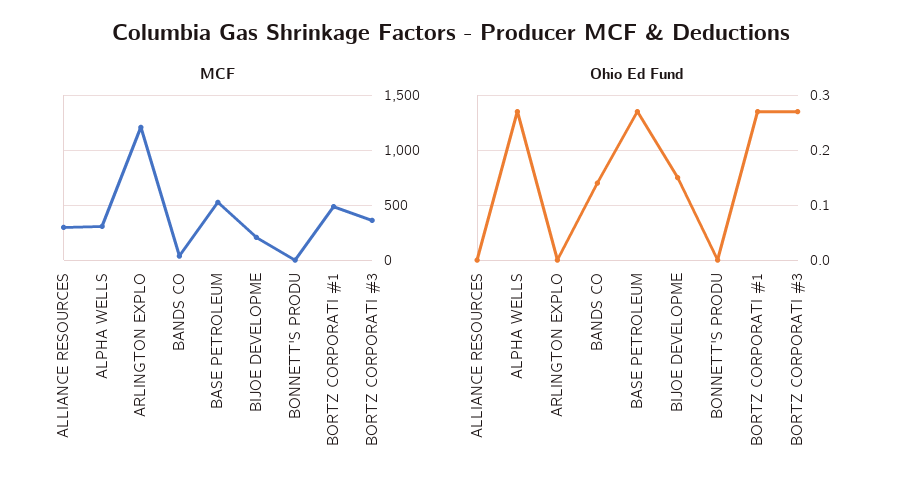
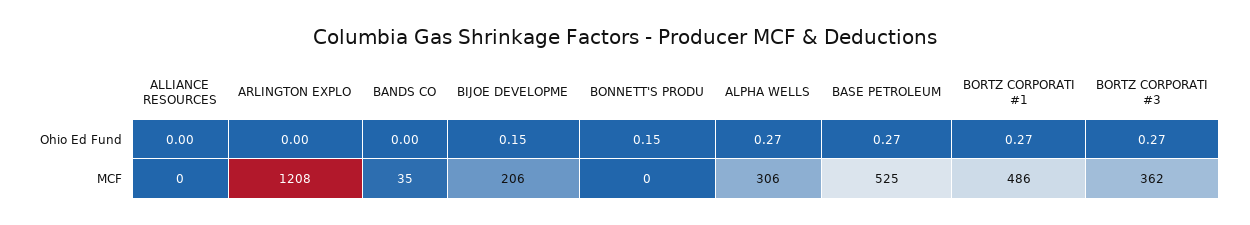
  {
    "MCF": {
-     "ALLIANCE RESOURCES": 300,
+     "ALLIANCE RESOURCES": 0,
      "ALPHA WELLS": 306,
      "ARLINGTON EXPLO": 1208,
      "BANDS CO": 35,
      "BASE PETROLEUM": 525,
      "BIJOE DEVELOPME": 206,
      "BONNETT'S PRODU": 0,
      "BORTZ CORPORATI #1": 486,
      "BORTZ CORPORATI #3": 362
    },
    "Ohio Ed Fund": {
      "ALLIANCE RESOURCES": 0,
      "ALPHA WELLS": 0.27,
      "ARLINGTON EXPLO": 0,
-     "BANDS CO": 0.15,
+     "BANDS CO": 0,
      "BASE PETROLEUM": 0.27,
      "BIJOE DEVELOPME": 0.15,
-     "BONNETT'S PRODU": 0,
+     "BONNETT'S PRODU": 0.15,
      "BORTZ CORPORATI #1": 0.27,
      "BORTZ CORPORATI #3": 0.27
    }
  }

